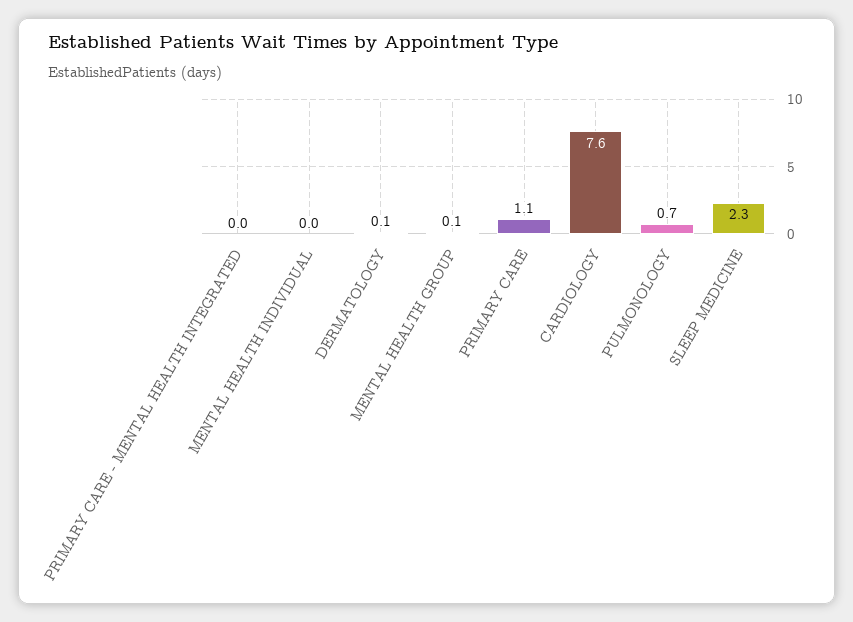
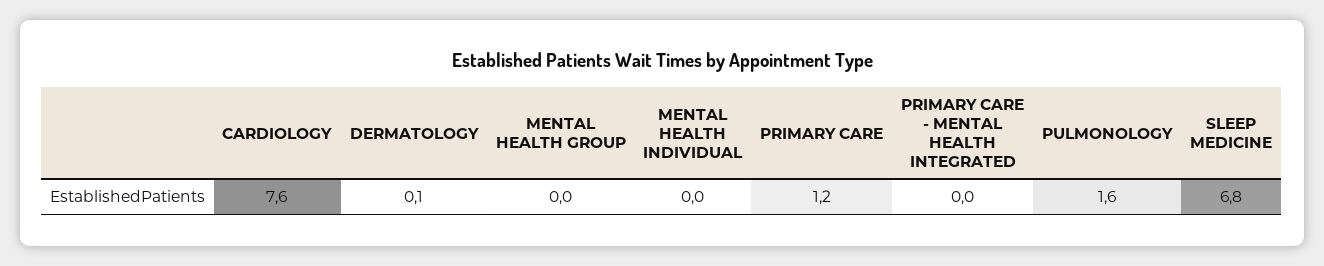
  {
    "PRIMARY CARE - MENTAL HEALTH INTEGRATED": 0,
    "MENTAL HEALTH INDIVIDUAL": 0,
    "DERMATOLOGY": 0.1,
-   "MENTAL HEALTH GROUP": 0.1,
+   "MENTAL HEALTH GROUP": 0,
-   "PRIMARY CARE": 1.1,
+   "PRIMARY CARE": 1.2,
    "CARDIOLOGY": 7.6,
-   "PULMONOLOGY": 0.7,
+   "PULMONOLOGY": 1.6,
-   "SLEEP MEDICINE": 2.3
+   "SLEEP MEDICINE": 6.8
  }

